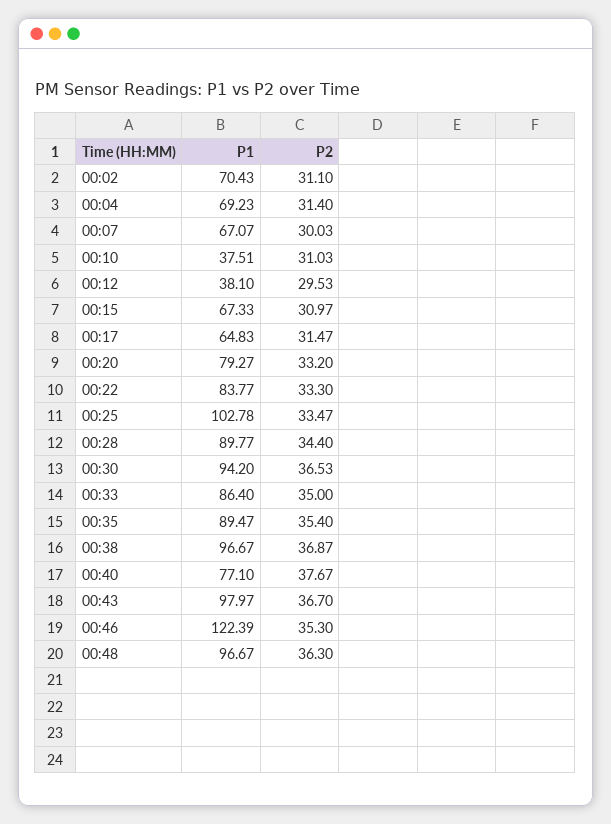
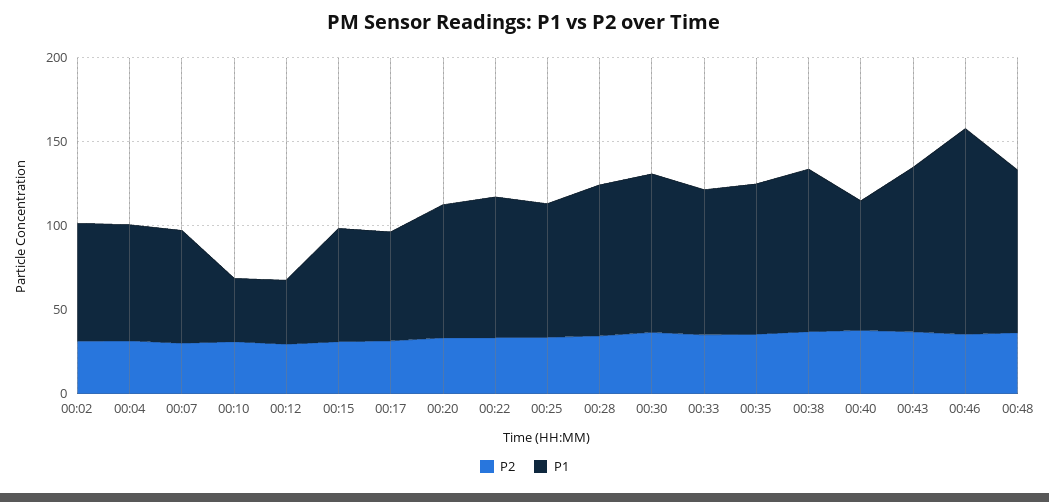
  {
    "P1": {
      "00:02": 70.43,
      "00:04": 69.23,
      "00:07": 67.07,
      "00:10": 37.51,
      "00:12": 38.1,
      "00:15": 67.33,
      "00:17": 64.83,
      "00:20": 79.27,
      "00:22": 83.77,
-     "00:25": 102.78,
+     "00:25": 80,
      "00:28": 89.77,
      "00:30": 94.2,
      "00:33": 86.4,
      "00:35": 89.47,
      "00:38": 96.67,
      "00:40": 77.1,
      "00:43": 97.97,
      "00:46": 122.39,
      "00:48": 96.67
    },
    "P2": {
      "00:02": 31.1,
      "00:04": 31.4,
      "00:07": 30.03,
      "00:10": 31.03,
      "00:12": 29.53,
      "00:15": 30.97,
      "00:17": 31.47,
      "00:20": 33.2,
      "00:22": 33.3,
      "00:25": 33.47,
      "00:28": 34.4,
      "00:30": 36.53,
      "00:33": 35,
      "00:35": 35.4,
      "00:38": 36.87,
      "00:40": 37.67,
      "00:43": 36.7,
      "00:46": 35.3,
      "00:48": 36.3
    }
  }

